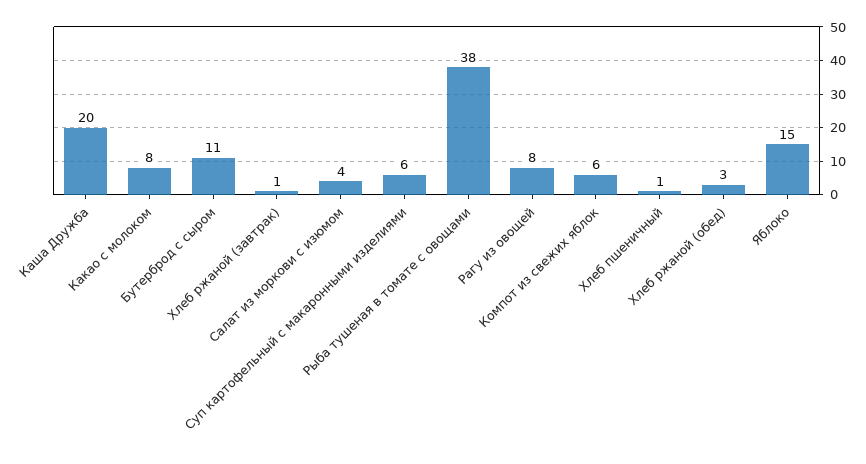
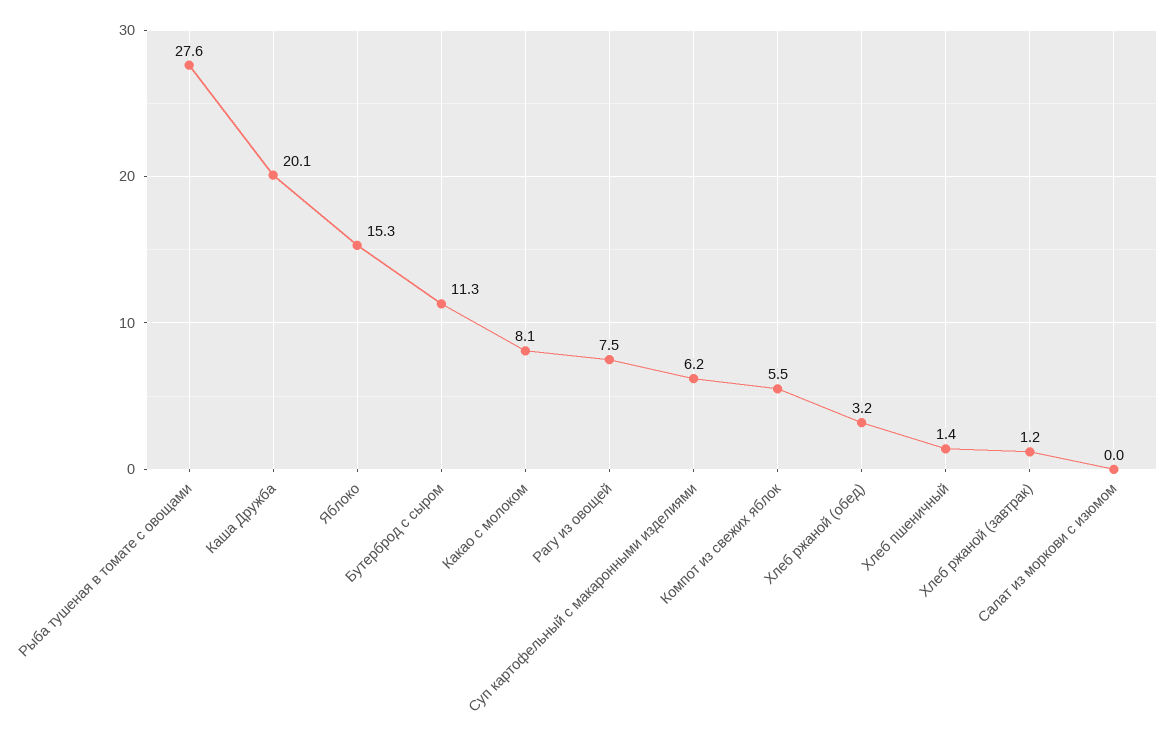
  {
    "Каша Дружба": 20.1,
    "Какао с молоком": 8.1,
    "Бутерброд с сыром": 11.3,
    "Хлеб ржаной (завтрак)": 1.2,
-   "Салат из моркови с изюмом": 4,
+   "Салат из моркови с изюмом": 0,
    "Суп картофельный с макаронными изделиями": 6.2,
-   "Рыба тушеная в томате с овощами": 38,
+   "Рыба тушеная в томате с овощами": 27.6,
    "Рагу из овощей": 7.5,
    "Компот из свежих яблок": 5.5,
    "Хлеб пшеничный": 1.4,
    "Хлеб ржаной (обед)": 3.2,
    "Яблоко": 15.3
  }

